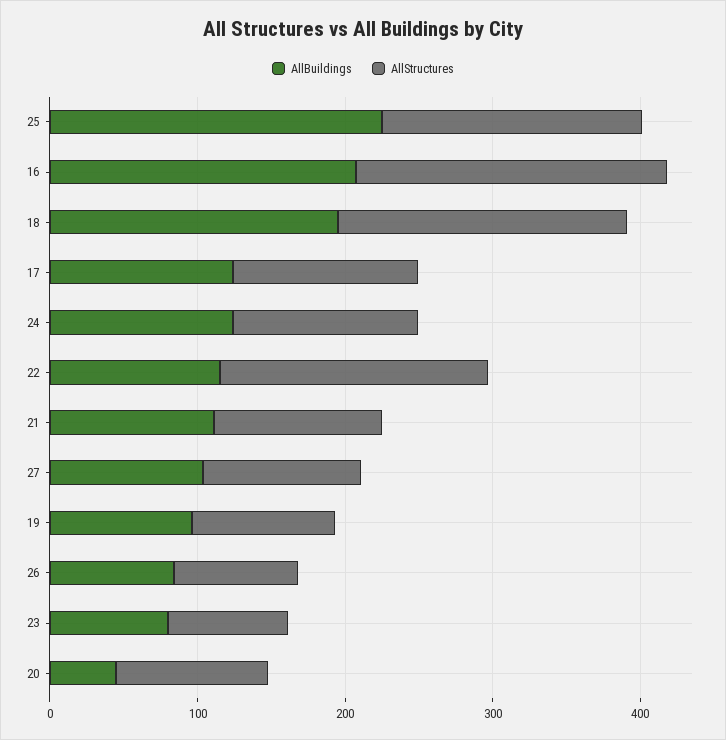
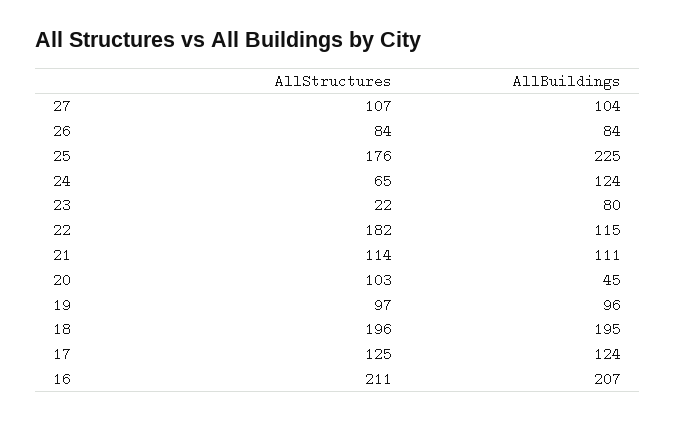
  {
    "AllBuildings": {
      "25": 225,
      "16": 207,
      "18": 195,
      "17": 124,
      "24": 124,
      "22": 115,
      "21": 111,
      "27": 104,
      "19": 96,
      "26": 84,
      "23": 80,
      "20": 45
    },
    "AllStructures": {
      "25": 176,
      "16": 211,
      "18": 196,
      "17": 125,
-     "24": 120,
+     "24": 65,
      "22": 182,
      "21": 114,
      "27": 107,
      "19": 97,
      "26": 84,
-     "23": 80,
+     "23": 22,
      "20": 103
    }
  }

